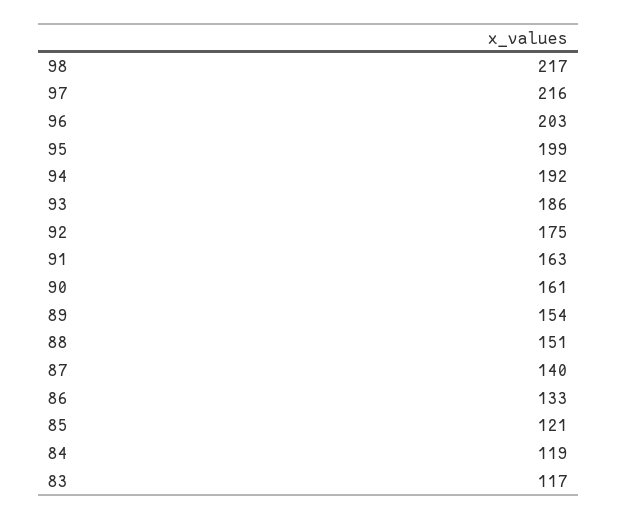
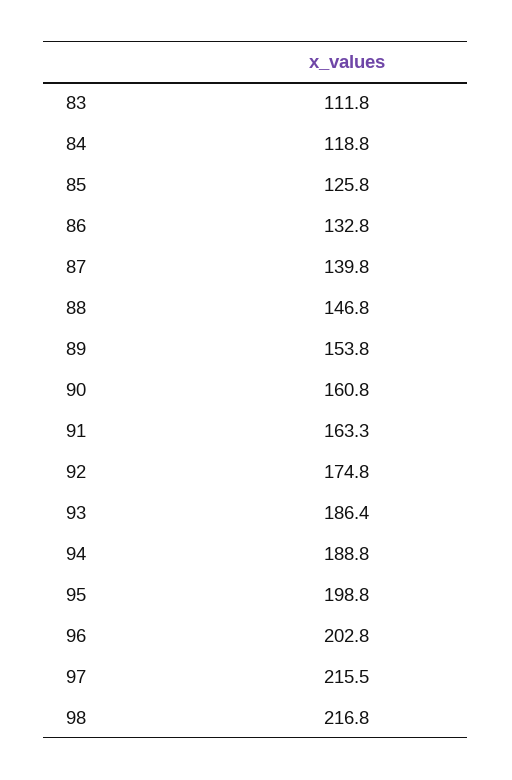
  {
    "98": 216.8,
    "97": 215.5,
    "96": 202.8,
    "95": 198.8,
-   "94": 192,
+   "94": 188.8,
    "93": 186.4,
    "92": 174.8,
    "91": 163.3,
    "90": 160.8,
    "89": 153.8,
-   "88": 151,
+   "88": 146.8,
    "87": 139.8,
    "86": 132.8,
-   "85": 121,
+   "85": 125.8,
    "84": 118.8,
-   "83": 117
+   "83": 111.8
  }

